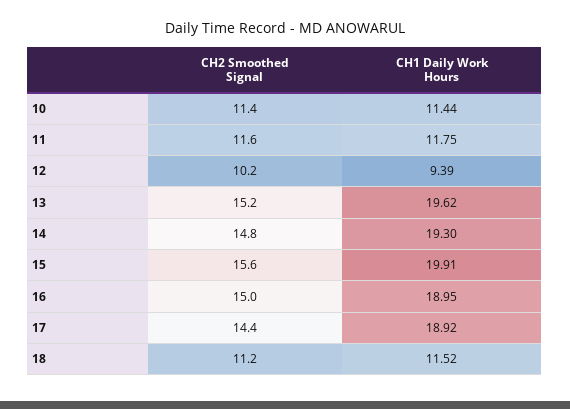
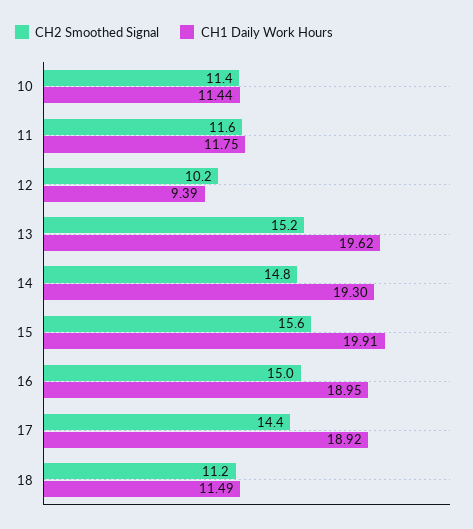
  {
    "CH2 Smoothed Signal": {
      "10": 11.4,
      "11": 11.6,
      "12": 10.2,
      "13": 15.2,
      "14": 14.8,
      "15": 15.6,
      "16": 15,
      "17": 14.4,
      "18": 11.2
    },
    "CH1 Daily Work Hours": {
      "10": 11.44,
      "11": 11.75,
      "12": 9.39,
      "13": 19.62,
      "14": 19.3,
      "15": 19.91,
      "16": 18.95,
      "17": 18.92,
-     "18": 11.52
+     "18": 11.49
    }
  }

